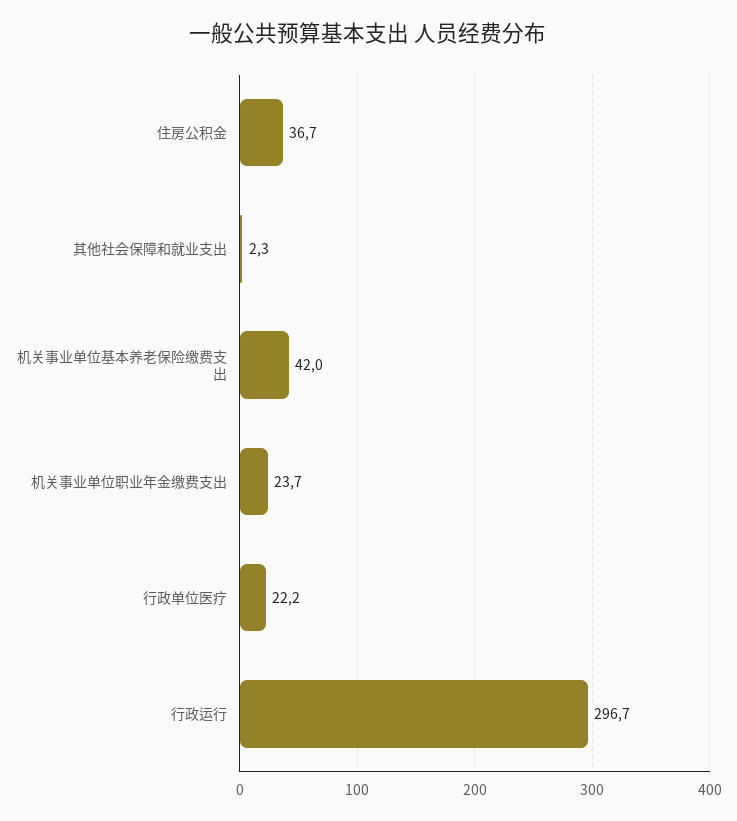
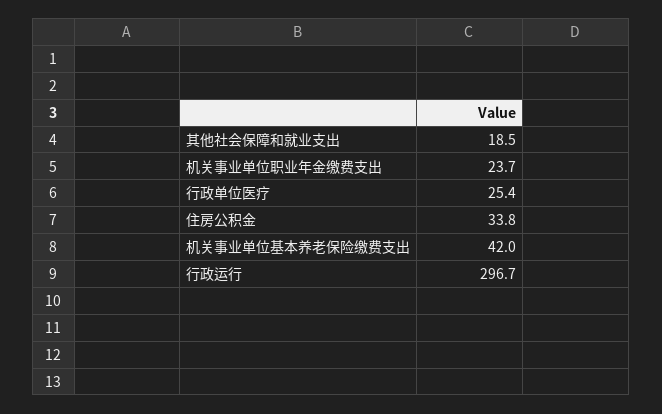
  {
-   "住房公积金": 36.7,
+   "住房公积金": 33.8,
-   "其他社会保障和就业支出": 2.3,
+   "其他社会保障和就业支出": 18.5,
    "机关事业单位基本养老保险缴费支出": 42,
    "机关事业单位职业年金缴费支出": 23.7,
-   "行政单位医疗": 22.2,
+   "行政单位医疗": 25.4,
    "行政运行": 296.7
  }

